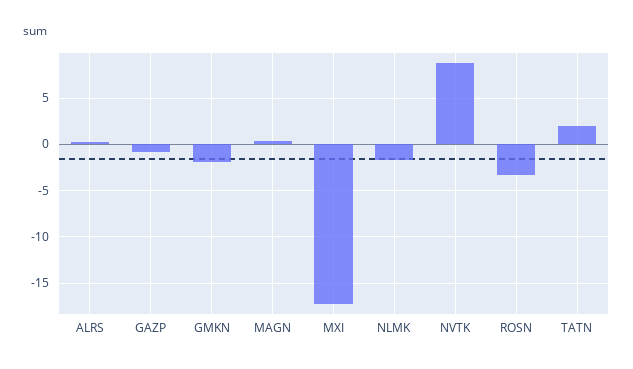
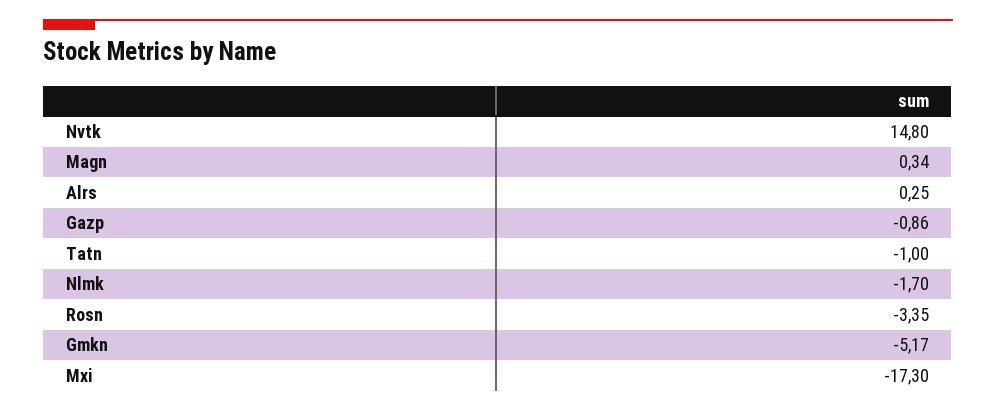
  {
    "ALRS": 0.25,
    "GAZP": -0.86,
-   "GMKN": -2,
+   "GMKN": -5.17,
    "MAGN": 0.34,
    "MXI": -17.3,
    "NLMK": -1.7,
-   "NVTK": 9,
+   "NVTK": 14.8,
    "ROSN": -3.35,
-   "TATN": 2
+   "TATN": -1
  }

